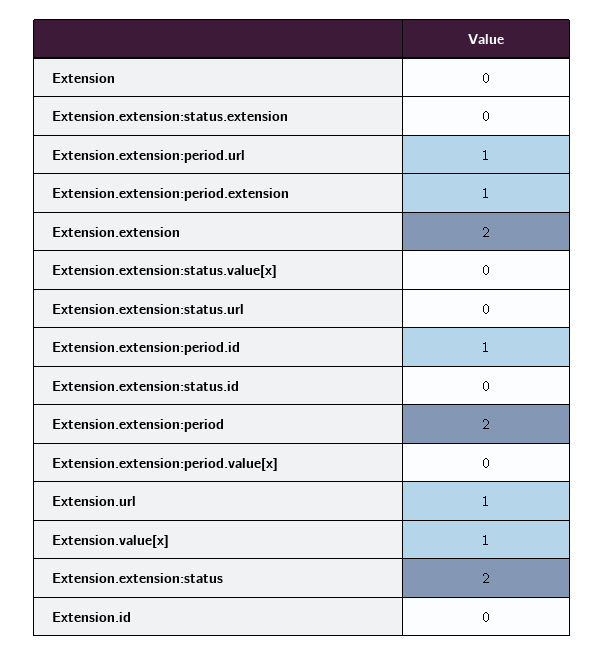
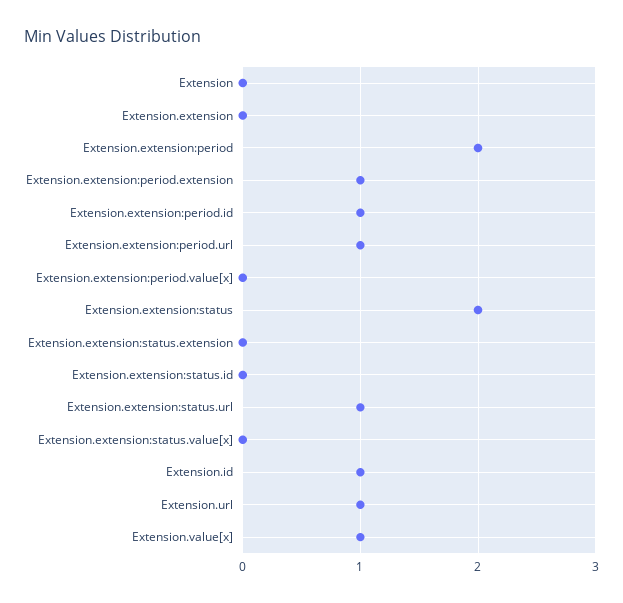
  {
    "Extension": 0,
    "Extension.extension:status.extension": 0,
    "Extension.extension:period.url": 1,
    "Extension.extension:period.extension": 1,
-   "Extension.extension": 2,
+   "Extension.extension": 0,
    "Extension.extension:status.value[x]": 0,
-   "Extension.extension:status.url": 0,
+   "Extension.extension:status.url": 1,
    "Extension.extension:period.id": 1,
    "Extension.extension:status.id": 0,
    "Extension.extension:period": 2,
    "Extension.extension:period.value[x]": 0,
    "Extension.url": 1,
    "Extension.value[x]": 1,
    "Extension.extension:status": 2,
-   "Extension.id": 0
+   "Extension.id": 1
  }

